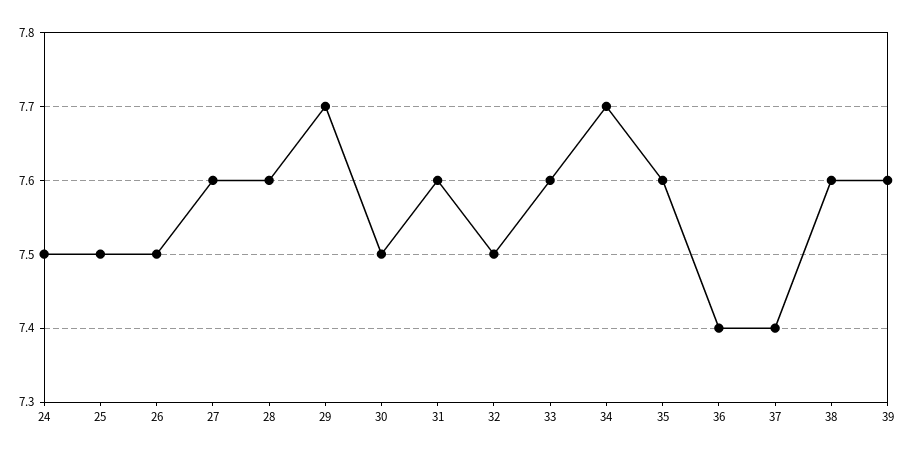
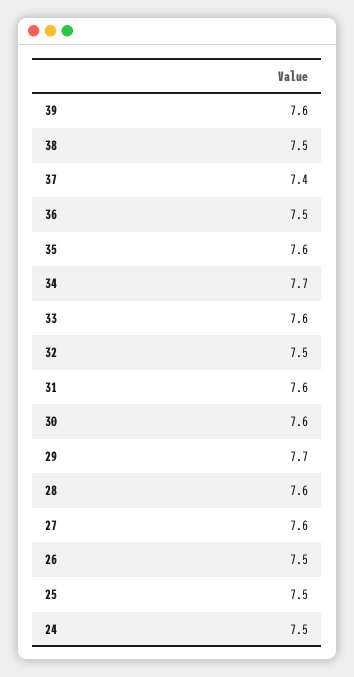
  {
    "24": 7.5,
    "25": 7.5,
    "26": 7.5,
    "27": 7.6,
    "28": 7.6,
    "29": 7.7,
-   "30": 7.5,
+   "30": 7.6,
    "31": 7.6,
    "32": 7.5,
    "33": 7.6,
    "34": 7.7,
    "35": 7.6,
-   "36": 7.4,
+   "36": 7.5,
    "37": 7.4,
-   "38": 7.6,
+   "38": 7.5,
    "39": 7.6
  }

